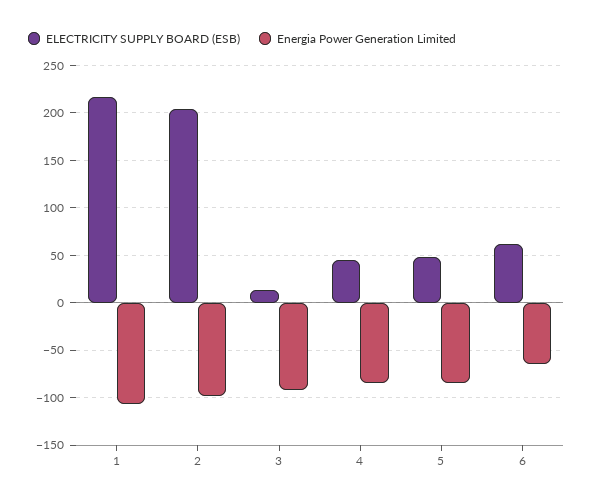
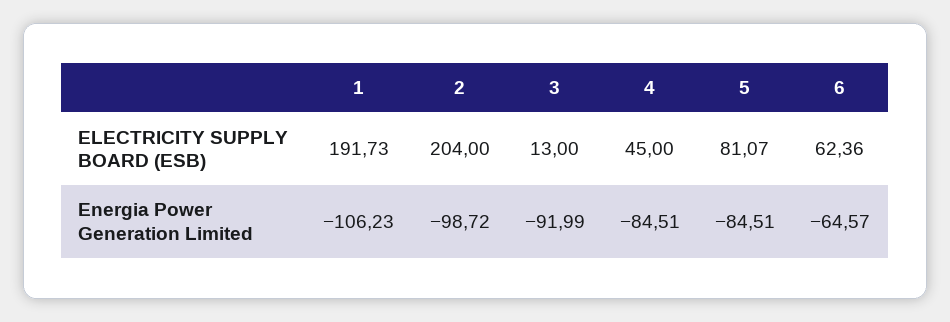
  {
    "ELECTRICITY SUPPLY BOARD (ESB)": {
-     "1": 220,
+     "1": 191.73,
      "2": 204,
      "3": 13,
      "4": 45,
-     "5": 50,
+     "5": 81.07,
      "6": 62.36
    },
    "Energia Power Generation Limited": {
      "1": -106.23,
      "2": -98.72,
      "3": -91.99,
      "4": -84.51,
      "5": -84.51,
      "6": -64.57
    }
  }

